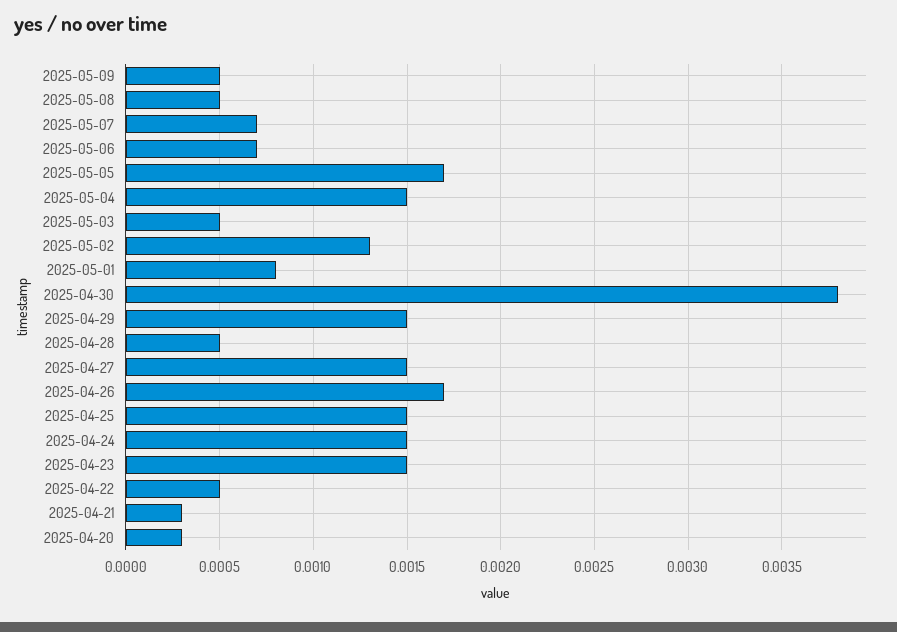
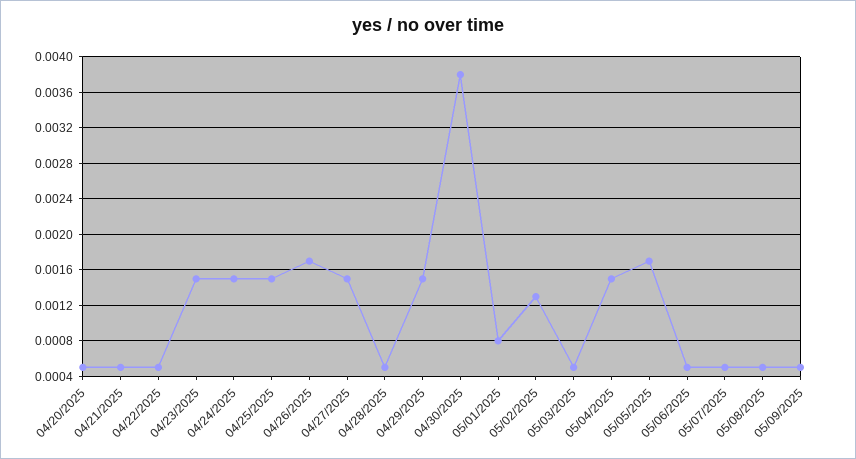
  {
    "2025-05-09": 0.0005,
    "2025-05-08": 0.0005,
-   "2025-05-07": 0.0007,
+   "2025-05-07": 0.0005,
-   "2025-05-06": 0.0007,
+   "2025-05-06": 0.0005,
    "2025-05-05": 0.0017,
    "2025-05-04": 0.0015,
    "2025-05-03": 0.0005,
    "2025-05-02": 0.0013,
    "2025-05-01": 0.0008,
    "2025-04-30": 0.0038,
    "2025-04-29": 0.0015,
    "2025-04-28": 0.0005,
    "2025-04-27": 0.0015,
    "2025-04-26": 0.0017,
    "2025-04-25": 0.0015,
    "2025-04-24": 0.0015,
    "2025-04-23": 0.0015,
    "2025-04-22": 0.0005,
-   "2025-04-21": 0.0003,
+   "2025-04-21": 0.0005,
-   "2025-04-20": 0.0003
+   "2025-04-20": 0.0005
  }

